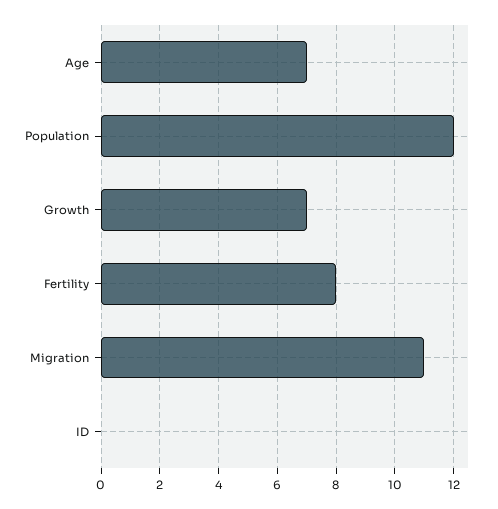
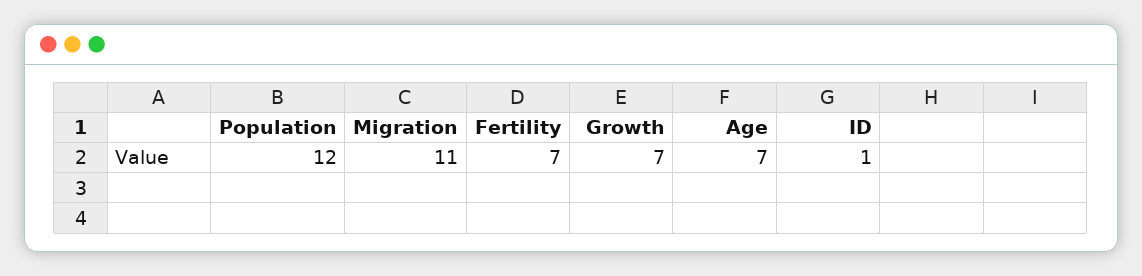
  {
    "Age": 7,
    "Population": 12,
    "Growth": 7,
-   "Fertility": 8,
+   "Fertility": 7,
    "Migration": 11,
-   "ID": 0
+   "ID": 1
  }

